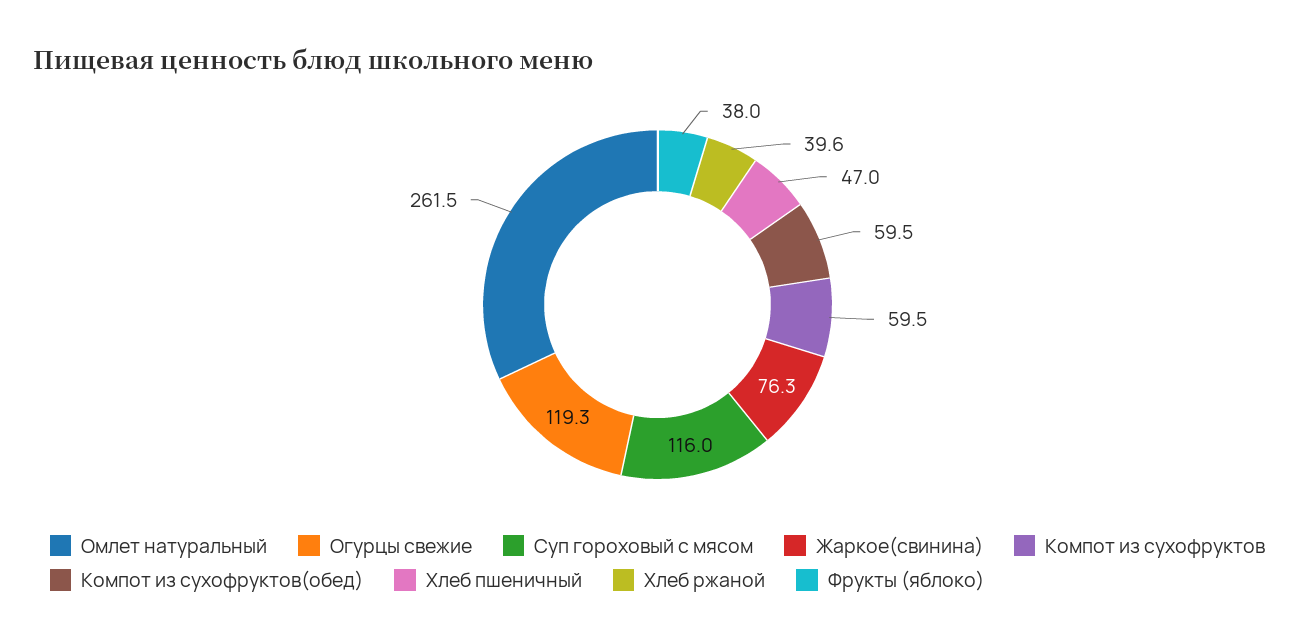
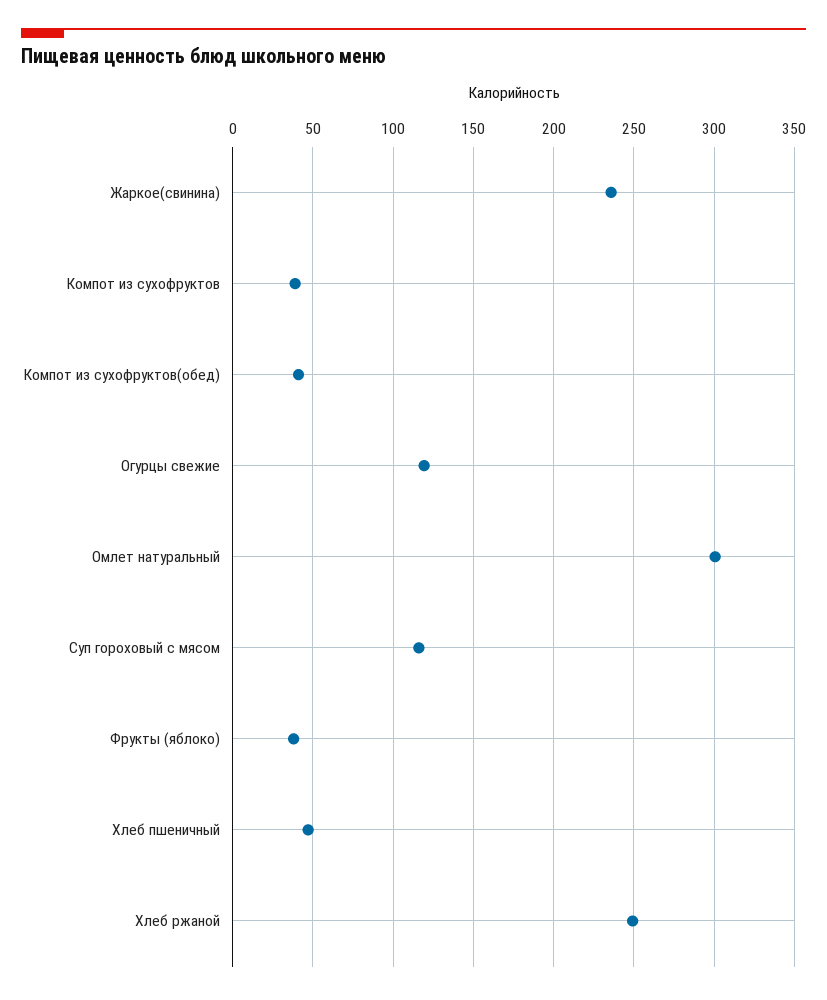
  {
-   "Омлет натуральный": 261.5,
+   "Омлет натуральный": 300,
    "Огурцы свежие": 119.3,
    "Суп гороховый с мясом": 116,
-   "Жаркое(свинина)": 76.3,
+   "Жаркое(свинина)": 235,
-   "Компот из сухофруктов": 59.5,
+   "Компот из сухофруктов": 40,
-   "Компот из сухофруктов(обед)": 59.5,
+   "Компот из сухофруктов(обед)": 40,
    "Хлеб пшеничный": 47,
-   "Хлеб ржаной": 39.6,
+   "Хлеб ржаной": 250,
    "Фрукты (яблоко)": 38
  }

